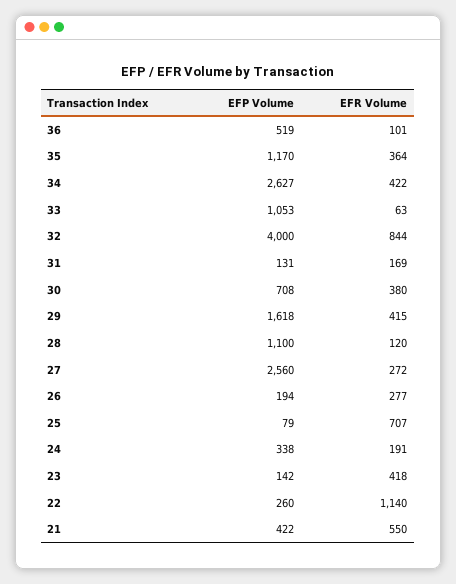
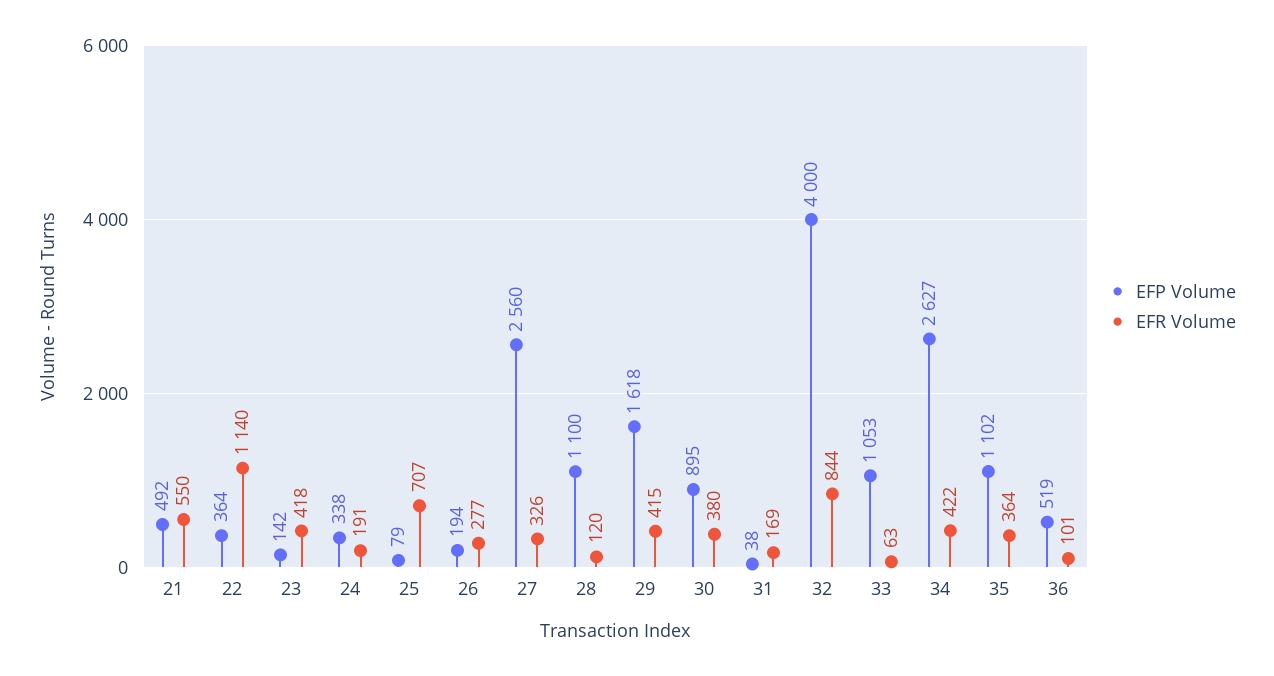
  {
    "EFP Volume": {
      "36": 519,
-     "35": 1170,
+     "35": 1102,
      "34": 2627,
      "33": 1053,
      "32": 4000,
-     "31": 131,
+     "31": 38,
-     "30": 708,
+     "30": 895,
      "29": 1618,
      "28": 1100,
      "27": 2560,
      "26": 194,
      "25": 79,
      "24": 338,
      "23": 142,
-     "22": 260,
+     "22": 364,
-     "21": 422
+     "21": 492
    },
    "EFR Volume": {
      "36": 101,
      "35": 364,
      "34": 422,
      "33": 63,
      "32": 844,
      "31": 169,
      "30": 380,
      "29": 415,
      "28": 120,
-     "27": 272,
+     "27": 326,
      "26": 277,
      "25": 707,
      "24": 191,
      "23": 418,
      "22": 1140,
      "21": 550
    }
  }

